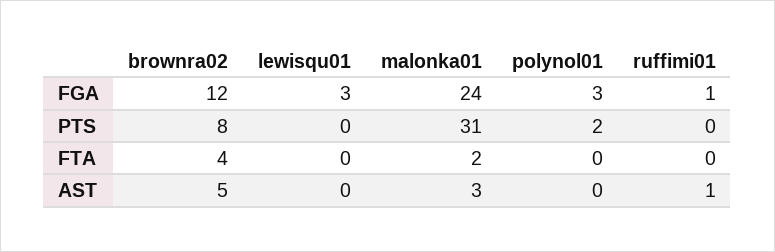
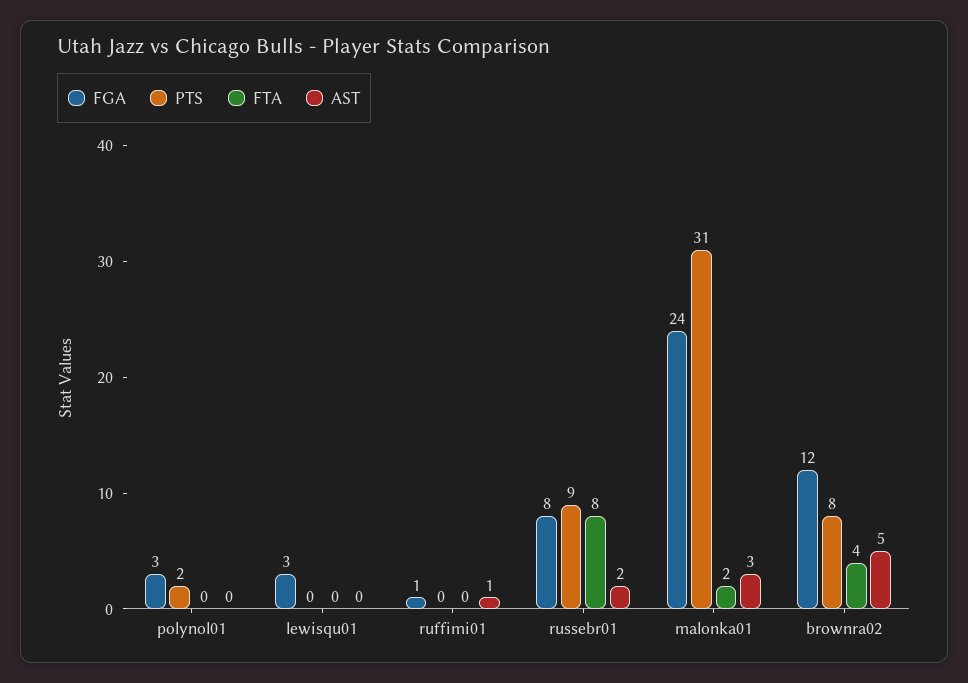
  {
    "FGA": {
      "brownra02": 12,
      "lewisqu01": 3,
      "malonka01": 24,
      "polynol01": 3,
-     "ruffimi01": 1
+     "ruffimi01": 1,
+     "russebr01": 8
    },
    "PTS": {
      "brownra02": 8,
      "lewisqu01": 0,
      "malonka01": 31,
      "polynol01": 2,
-     "ruffimi01": 0
+     "ruffimi01": 0,
+     "russebr01": 9
    },
    "FTA": {
      "brownra02": 4,
      "lewisqu01": 0,
      "malonka01": 2,
      "polynol01": 0,
-     "ruffimi01": 0
+     "ruffimi01": 0,
+     "russebr01": 8
    },
    "AST": {
      "brownra02": 5,
      "lewisqu01": 0,
      "malonka01": 3,
      "polynol01": 0,
-     "ruffimi01": 1
+     "ruffimi01": 1,
+     "russebr01": 2
    }
  }

